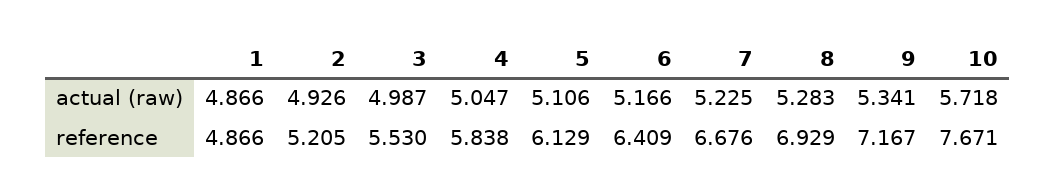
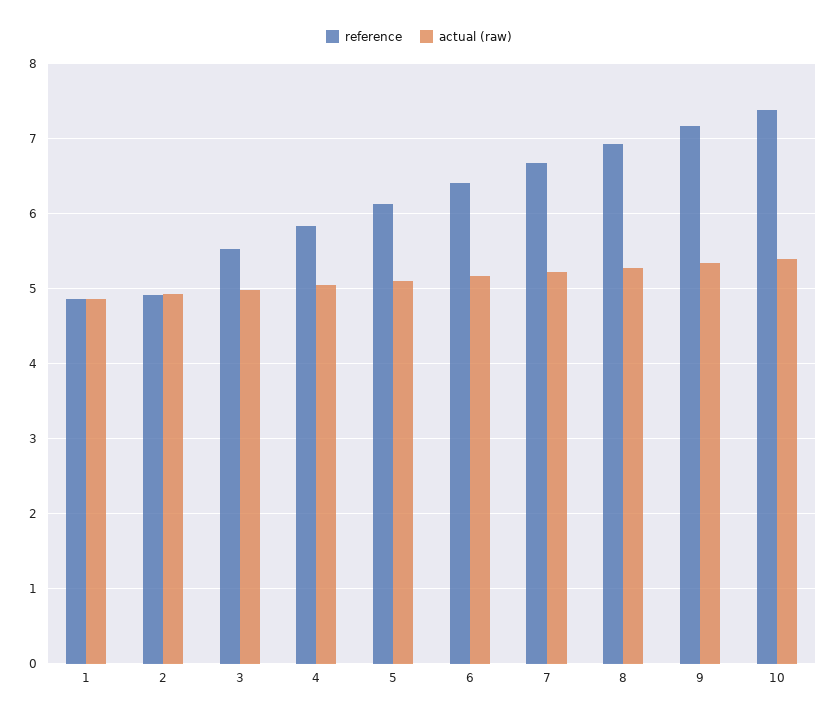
  {
    "actual (raw)": {
      "1": 4.866,
      "2": 4.926,
      "3": 4.987,
      "4": 5.047,
      "5": 5.106,
      "6": 5.166,
      "7": 5.225,
      "8": 5.283,
      "9": 5.341,
-     "10": 5.718
+     "10": 5.4
    },
    "reference": {
      "1": 4.866,
-     "2": 5.205,
+     "2": 4.9,
      "3": 5.53,
      "4": 5.838,
      "5": 6.129,
      "6": 6.409,
      "7": 6.676,
      "8": 6.929,
      "9": 7.167,
-     "10": 7.671
+     "10": 7.4
    }
  }

